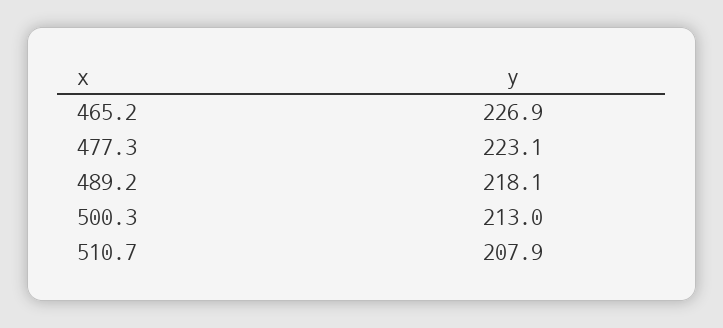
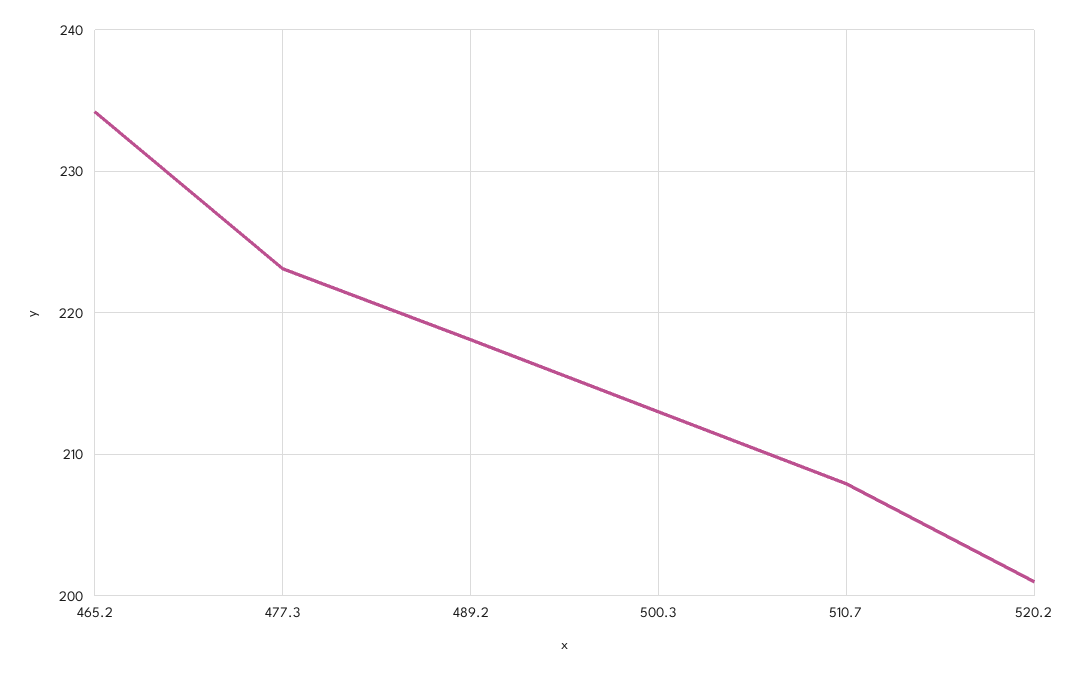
  {
-   "465.2": 226.9,
+   "465.2": 234,
    "477.3": 223.1,
    "489.2": 218.1,
    "500.3": 213,
-   "510.7": 207.9
+   "510.7": 207.9,
+   "520.2": 201
  }

